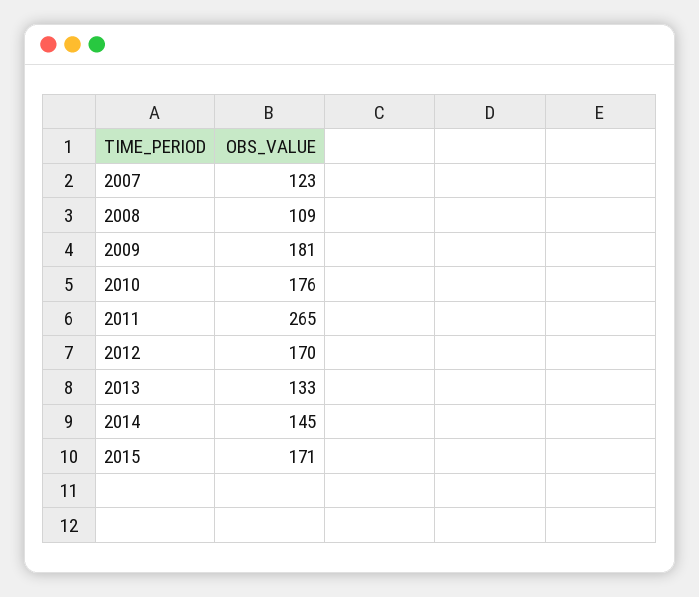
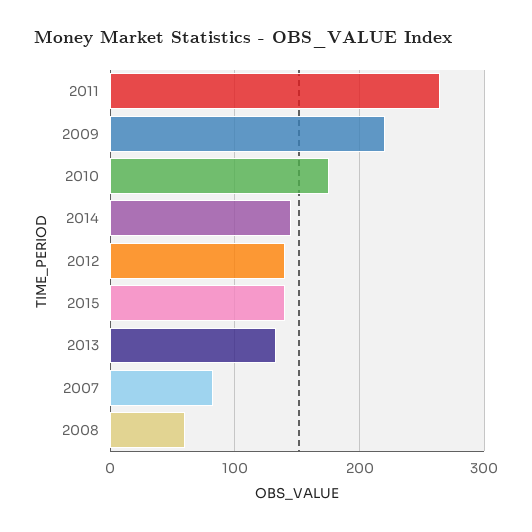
  {
-   "2007": 123,
+   "2007": 80,
-   "2008": 109,
+   "2008": 60,
-   "2009": 181,
+   "2009": 220,
    "2010": 176,
    "2011": 265,
-   "2012": 170,
+   "2012": 140,
    "2013": 133,
    "2014": 145,
-   "2015": 171
+   "2015": 140
  }

